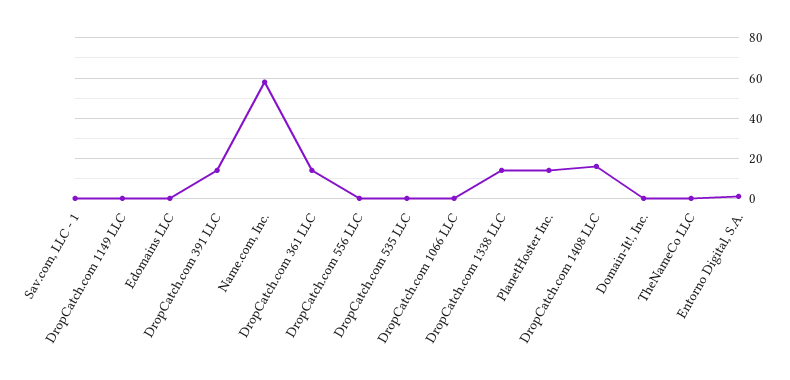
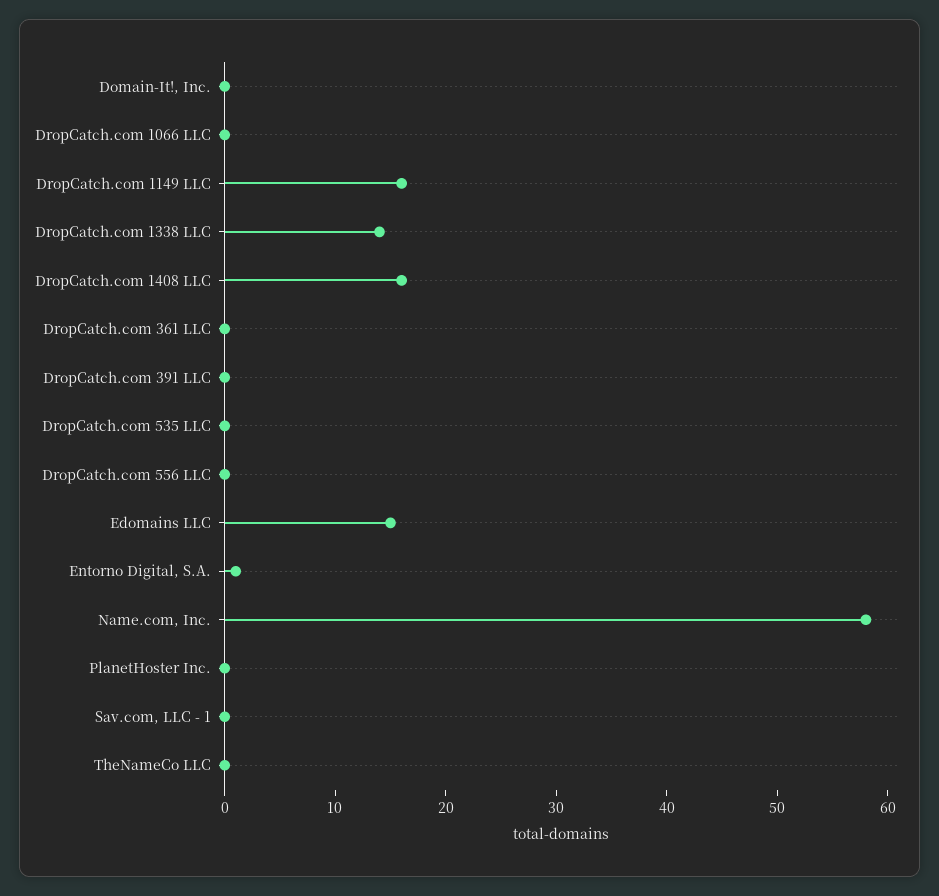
  {
    "Sav.com, LLC - 1": 0,
-   "DropCatch.com 1149 LLC": 0,
+   "DropCatch.com 1149 LLC": 16,
-   "Edomains LLC": 0,
+   "Edomains LLC": 15,
-   "DropCatch.com 391 LLC": 15,
+   "DropCatch.com 391 LLC": 0,
    "Name.com, Inc.": 58,
-   "DropCatch.com 361 LLC": 15,
+   "DropCatch.com 361 LLC": 0,
    "DropCatch.com 556 LLC": 0,
    "DropCatch.com 535 LLC": 0,
    "DropCatch.com 1066 LLC": 0,
    "DropCatch.com 1338 LLC": 14,
-   "PlanetHoster Inc.": 15,
+   "PlanetHoster Inc.": 0,
    "DropCatch.com 1408 LLC": 16,
    "Domain-It!, Inc.": 0,
    "TheNameCo LLC": 0,
    "Entorno Digital, S.A.": 1
  }

